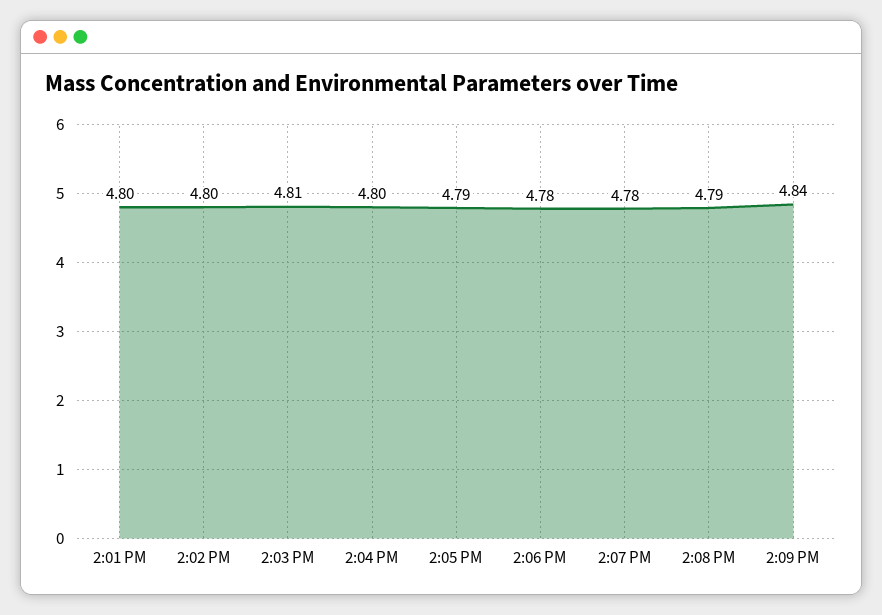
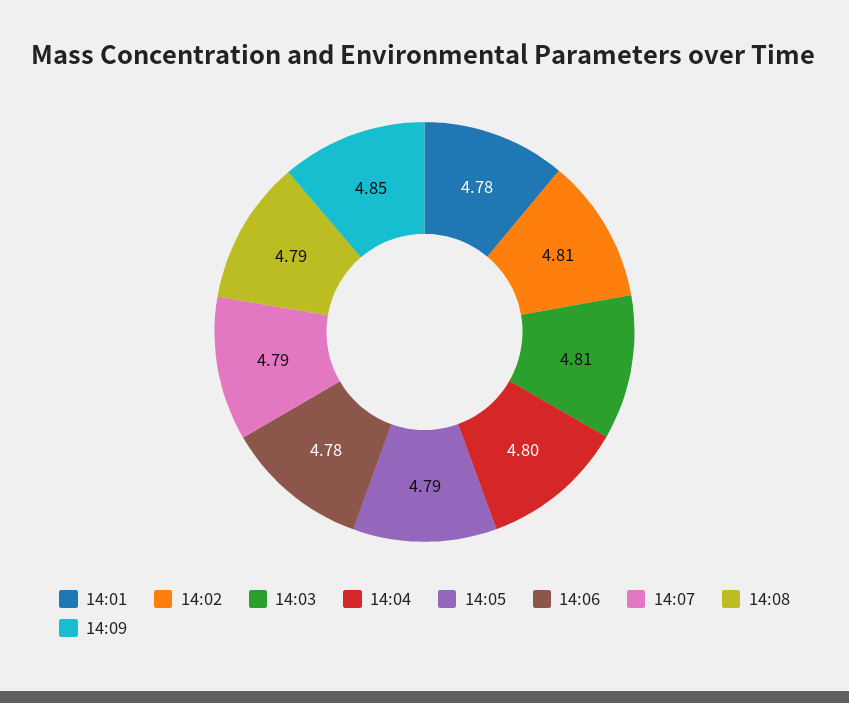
  {
-   "2:01 PM": 4.8,
+   "2:01 PM": 4.78,
-   "2:02 PM": 4.8,
+   "2:02 PM": 4.81,
    "2:03 PM": 4.81,
    "2:04 PM": 4.8,
    "2:05 PM": 4.79,
    "2:06 PM": 4.78,
-   "2:07 PM": 4.78,
+   "2:07 PM": 4.79,
    "2:08 PM": 4.79,
-   "2:09 PM": 4.84
+   "2:09 PM": 4.85
  }

